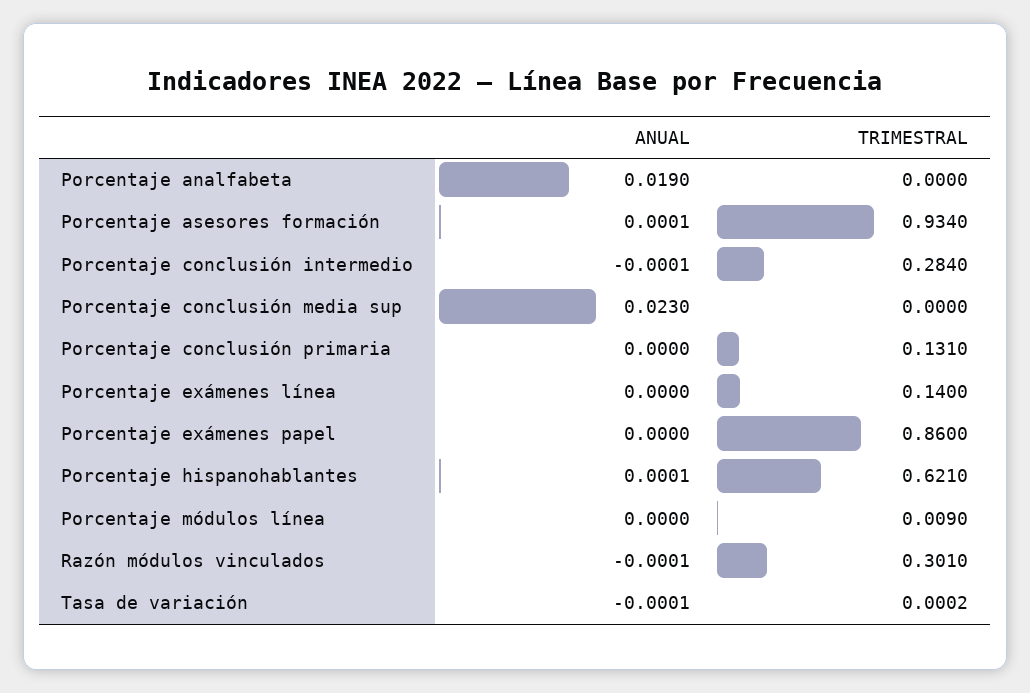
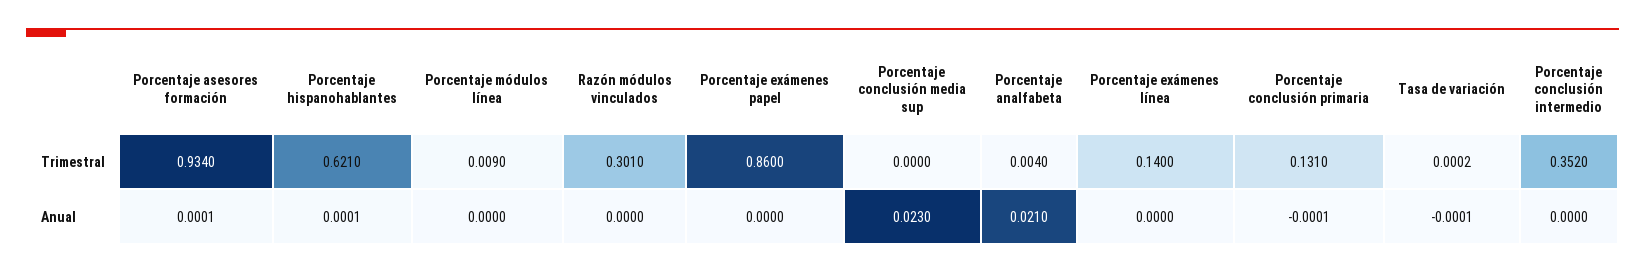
  {
    "ANUAL": {
-     "Porcentaje analfabeta": 0.019,
+     "Porcentaje analfabeta": 0.021,
      "Porcentaje asesores formación": 0.0001,
-     "Porcentaje conclusión intermedio": -0.0001,
+     "Porcentaje conclusión intermedio": 0,
      "Porcentaje conclusión media sup": 0.023,
-     "Porcentaje conclusión primaria": 0,
+     "Porcentaje conclusión primaria": -0.0001,
      "Porcentaje exámenes línea": 0,
      "Porcentaje exámenes papel": 0,
      "Porcentaje hispanohablantes": 0.0001,
      "Porcentaje módulos línea": 0,
-     "Razón módulos vinculados": -0.0001,
+     "Razón módulos vinculados": 0,
      "Tasa de variación": -0.0001
    },
    "TRIMESTRAL": {
-     "Porcentaje analfabeta": 0,
+     "Porcentaje analfabeta": 0.004,
      "Porcentaje asesores formación": 0.934,
-     "Porcentaje conclusión intermedio": 0.284,
+     "Porcentaje conclusión intermedio": 0.352,
      "Porcentaje conclusión media sup": 0,
      "Porcentaje conclusión primaria": 0.131,
      "Porcentaje exámenes línea": 0.14,
      "Porcentaje exámenes papel": 0.86,
      "Porcentaje hispanohablantes": 0.621,
      "Porcentaje módulos línea": 0.009,
      "Razón módulos vinculados": 0.301,
      "Tasa de variación": 0.0002
    }
  }

